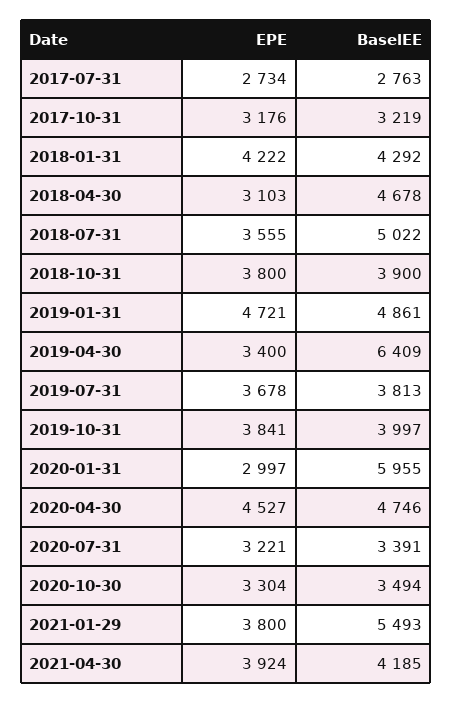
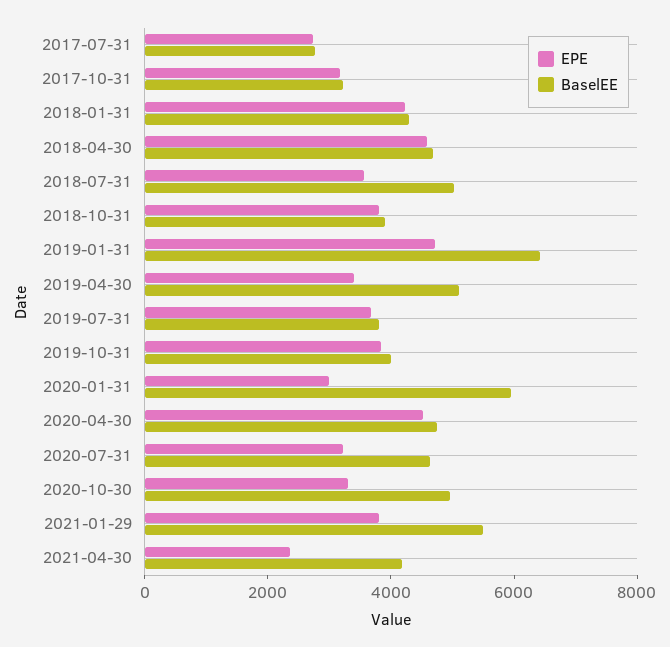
  {
    "EPE": {
      "2017-07-31": 2734,
      "2017-10-31": 3176,
      "2018-01-31": 4222,
-     "2018-04-30": 3103,
+     "2018-04-30": 4500,
      "2018-07-31": 3555,
      "2018-10-31": 3800,
      "2019-01-31": 4721,
      "2019-04-30": 3400,
      "2019-07-31": 3678,
      "2019-10-31": 3841,
      "2020-01-31": 2997,
      "2020-04-30": 4527,
      "2020-07-31": 3221,
      "2020-10-30": 3304,
      "2021-01-29": 3800,
-     "2021-04-30": 3924
+     "2021-04-30": 2500
    },
    "BaselEE": {
      "2017-07-31": 2763,
      "2017-10-31": 3219,
      "2018-01-31": 4292,
      "2018-04-30": 4678,
      "2018-07-31": 5022,
      "2018-10-31": 3900,
-     "2019-01-31": 4861,
+     "2019-01-31": 6500,
-     "2019-04-30": 6409,
+     "2019-04-30": 5000,
      "2019-07-31": 3813,
      "2019-10-31": 3997,
      "2020-01-31": 5955,
      "2020-04-30": 4746,
-     "2020-07-31": 3391,
+     "2020-07-31": 4500,
-     "2020-10-30": 3494,
+     "2020-10-30": 5000,
      "2021-01-29": 5493,
      "2021-04-30": 4185
    }
  }

